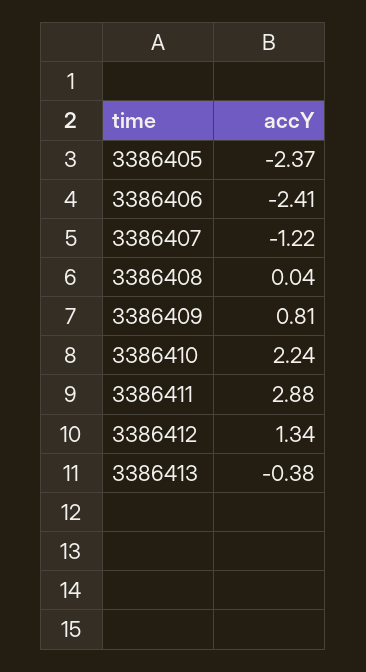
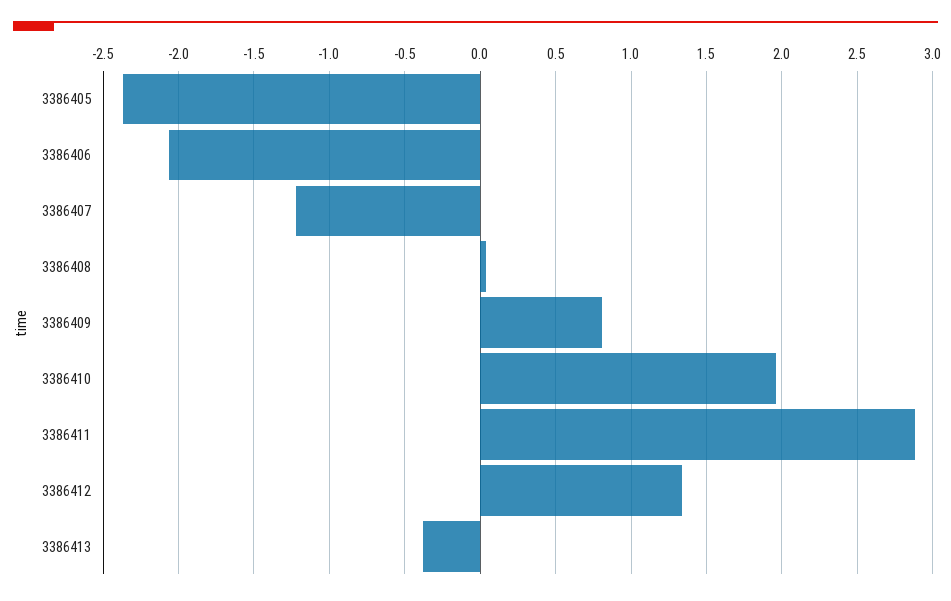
  {
    "3386405": -2.37,
-   "3386406": -2.41,
+   "3386406": -2.05,
    "3386407": -1.22,
    "3386408": 0.04,
    "3386409": 0.81,
-   "3386410": 2.24,
+   "3386410": 1.95,
    "3386411": 2.88,
    "3386412": 1.34,
    "3386413": -0.38
  }

